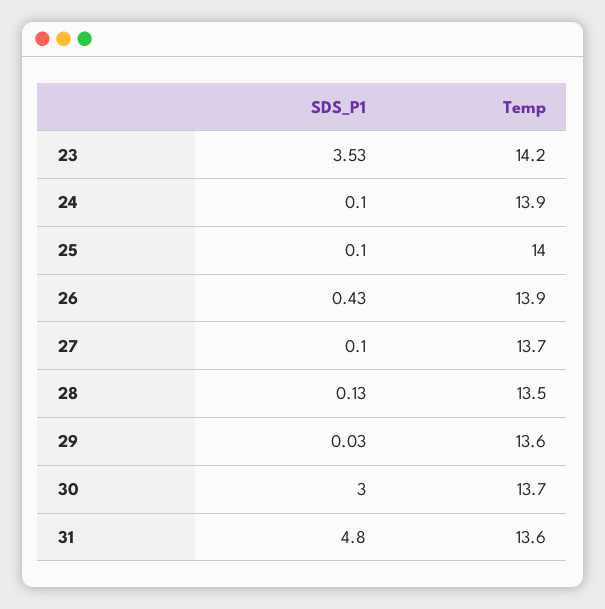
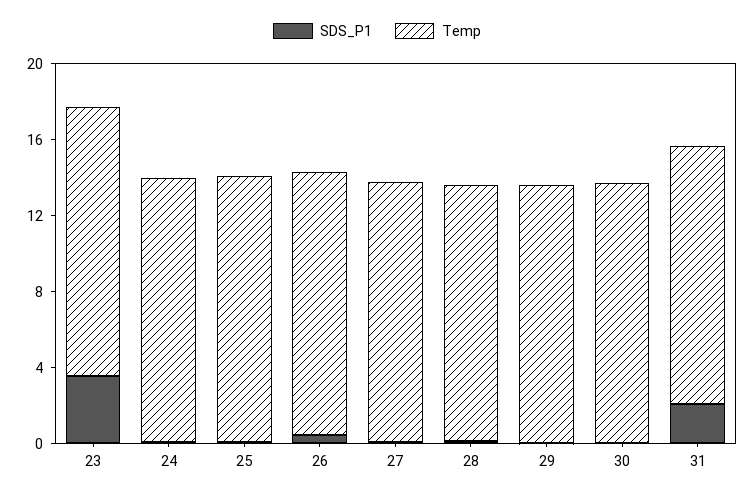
  {
    "SDS_P1": {
      "23": 3.53,
      "24": 0.1,
      "25": 0.1,
      "26": 0.43,
      "27": 0.1,
      "28": 0.13,
      "29": 0.03,
-     "30": 3,
+     "30": 0,
-     "31": 4.8
+     "31": 2
    },
    "Temp": {
      "23": 14.2,
      "24": 13.9,
      "25": 14,
      "26": 13.9,
      "27": 13.7,
      "28": 13.5,
      "29": 13.6,
      "30": 13.7,
      "31": 13.6
    }
  }

